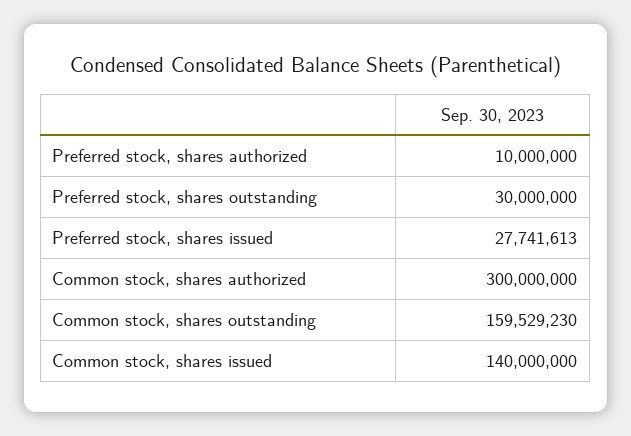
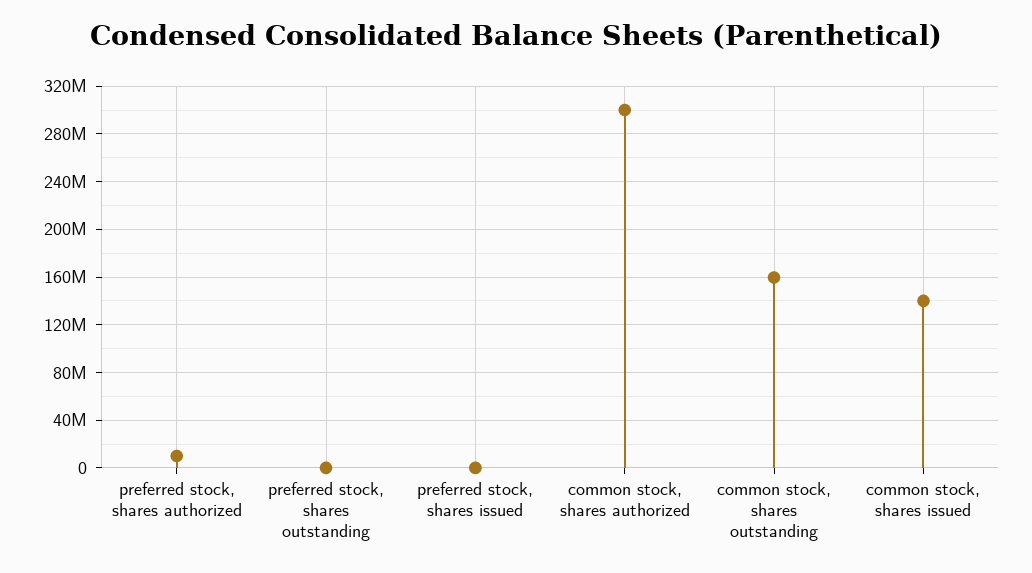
  {
    "Preferred stock, shares authorized": 10000000,
-   "Preferred stock, shares outstanding": 30000000,
+   "Preferred stock, shares outstanding": 0,
-   "Preferred stock, shares issued": 27741613,
+   "Preferred stock, shares issued": 0,
    "Common stock, shares authorized": 300000000,
    "Common stock, shares outstanding": 159529230,
    "Common stock, shares issued": 140000000
  }

